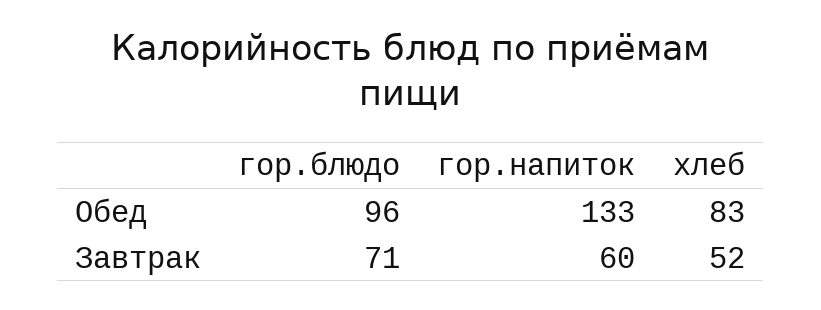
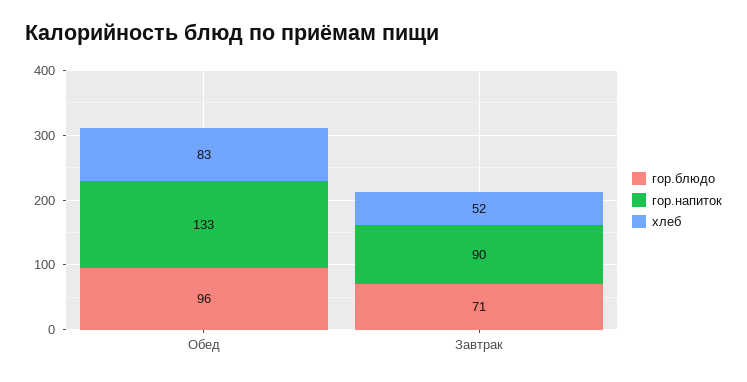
  {
    "гор.блюдо": {
      "Обед": 96,
      "Завтрак": 71
    },
    "гор.напиток": {
      "Обед": 133,
-     "Завтрак": 60
+     "Завтрак": 90
    },
    "хлеб": {
      "Обед": 83,
      "Завтрак": 52
    }
  }

